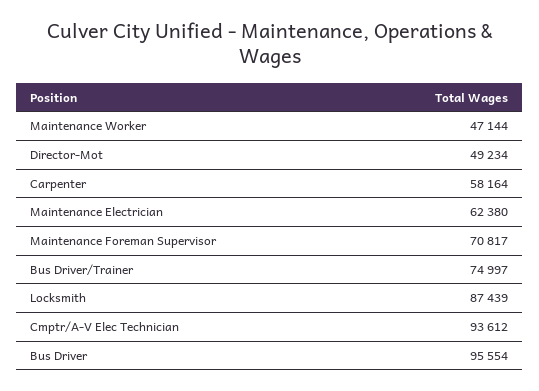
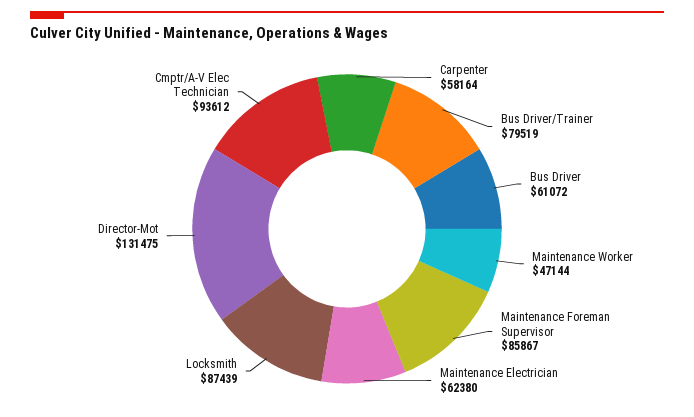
  {
    "Maintenance Worker": 47144,
-   "Director-Mot": 49234,
+   "Director-Mot": 131475,
    "Carpenter": 58164,
    "Maintenance Electrician": 62380,
-   "Maintenance Foreman Supervisor": 70817,
+   "Maintenance Foreman Supervisor": 85867,
-   "Bus Driver/Trainer": 74997,
+   "Bus Driver/Trainer": 79519,
    "Locksmith": 87439,
    "Cmptr/A-V Elec Technician": 93612,
-   "Bus Driver": 95554
+   "Bus Driver": 61072
  }

